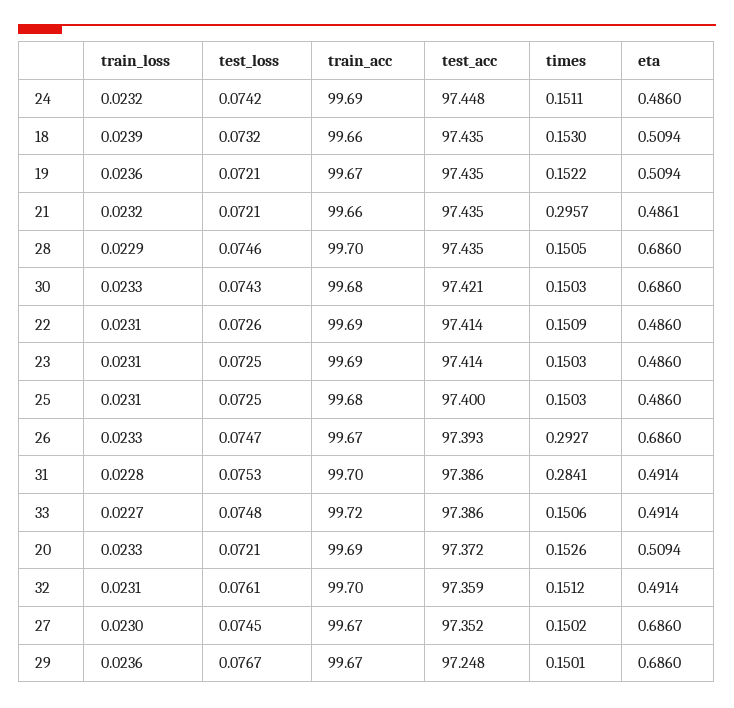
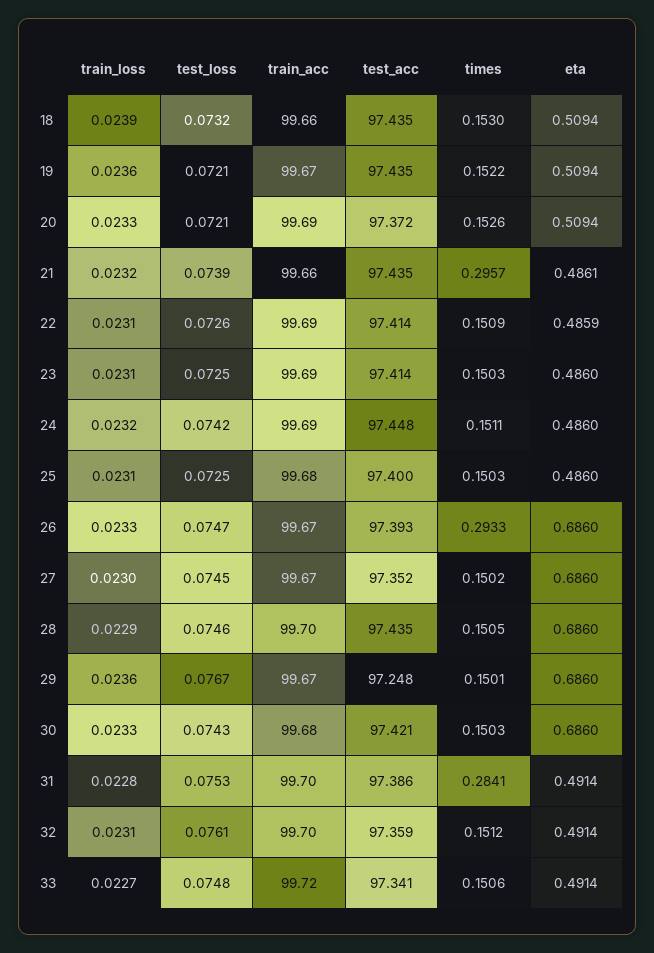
  {
    "train_loss": {
      "24": 0.0232,
      "18": 0.0239,
      "19": 0.0236,
      "21": 0.0232,
      "28": 0.0229,
      "30": 0.0233,
      "22": 0.0231,
      "23": 0.0231,
      "25": 0.0231,
      "26": 0.0233,
      "31": 0.0228,
      "33": 0.0227,
      "20": 0.0233,
      "32": 0.0231,
      "27": 0.023,
      "29": 0.0236
    },
    "test_loss": {
      "24": 0.0742,
      "18": 0.0732,
      "19": 0.0721,
-     "21": 0.0721,
+     "21": 0.0739,
      "28": 0.0746,
      "30": 0.0743,
      "22": 0.0726,
      "23": 0.0725,
      "25": 0.0725,
      "26": 0.0747,
      "31": 0.0753,
      "33": 0.0748,
      "20": 0.0721,
      "32": 0.0761,
      "27": 0.0745,
      "29": 0.0767
    },
    "train_acc": {
      "24": 99.69,
      "18": 99.66,
      "19": 99.67,
      "21": 99.66,
      "28": 99.7,
      "30": 99.68,
      "22": 99.69,
      "23": 99.69,
      "25": 99.68,
      "26": 99.67,
      "31": 99.7,
      "33": 99.72,
      "20": 99.69,
      "32": 99.7,
      "27": 99.67,
      "29": 99.67
    },
    "test_acc": {
      "24": 97.448,
      "18": 97.435,
      "19": 97.435,
      "21": 97.435,
      "28": 97.435,
      "30": 97.421,
      "22": 97.414,
      "23": 97.414,
      "25": 97.4,
      "26": 97.393,
      "31": 97.386,
-     "33": 97.386,
+     "33": 97.341,
      "20": 97.372,
      "32": 97.359,
      "27": 97.352,
      "29": 97.248
    },
    "times": {
      "24": 0.1511,
      "18": 0.153,
      "19": 0.1522,
      "21": 0.2957,
      "28": 0.1505,
      "30": 0.1503,
      "22": 0.1509,
      "23": 0.1503,
      "25": 0.1503,
-     "26": 0.2927,
+     "26": 0.2933,
      "31": 0.2841,
      "33": 0.1506,
      "20": 0.1526,
      "32": 0.1512,
      "27": 0.1502,
      "29": 0.1501
    },
    "eta": {
      "24": 0.486,
      "18": 0.5094,
      "19": 0.5094,
      "21": 0.4861,
      "28": 0.686,
      "30": 0.686,
-     "22": 0.486,
+     "22": 0.4859,
      "23": 0.486,
      "25": 0.486,
      "26": 0.686,
      "31": 0.4914,
      "33": 0.4914,
      "20": 0.5094,
      "32": 0.4914,
      "27": 0.686,
      "29": 0.686
    }
  }

